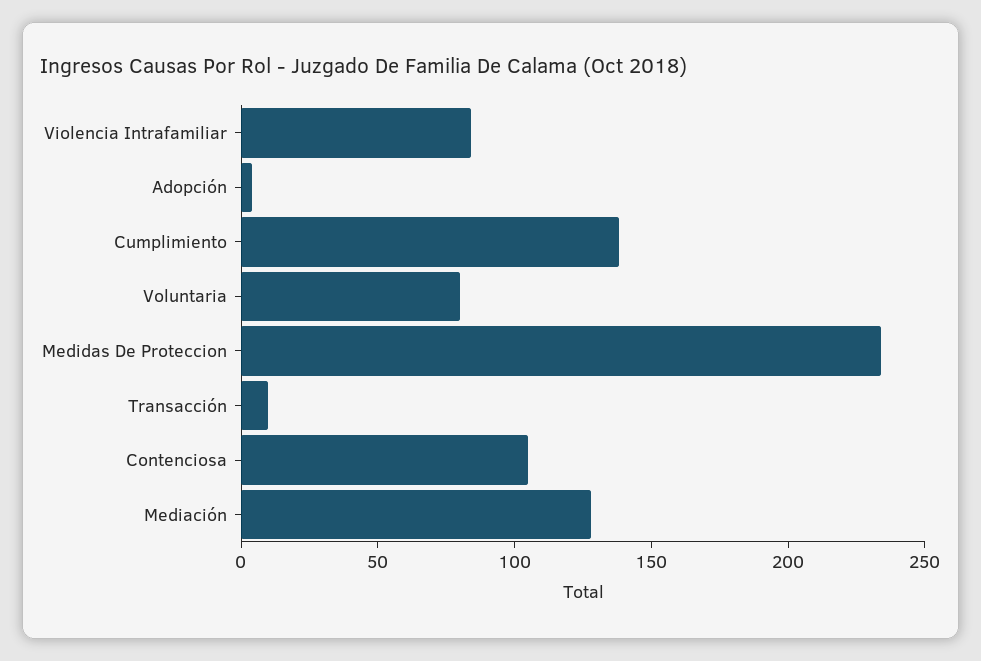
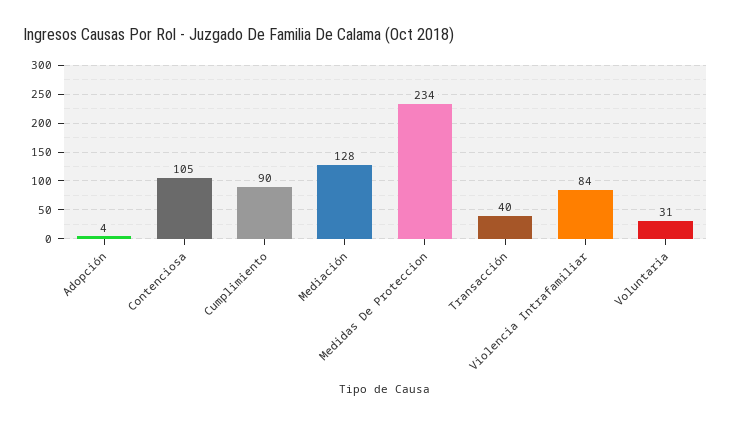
  {
    "Violencia Intrafamiliar": 84,
    "Adopción": 4,
-   "Cumplimiento": 140,
+   "Cumplimiento": 90,
-   "Voluntaria": 80,
+   "Voluntaria": 31,
    "Medidas De Proteccion": 234,
-   "Transacción": 10,
+   "Transacción": 40,
    "Contenciosa": 105,
    "Mediación": 128
  }

